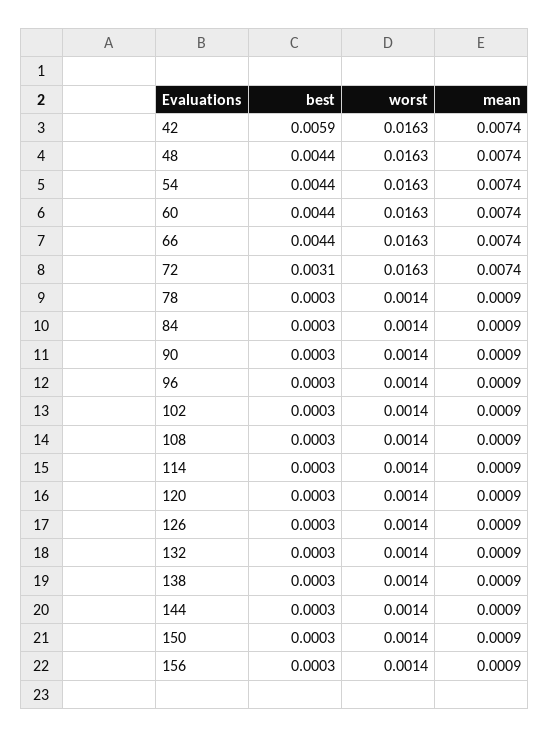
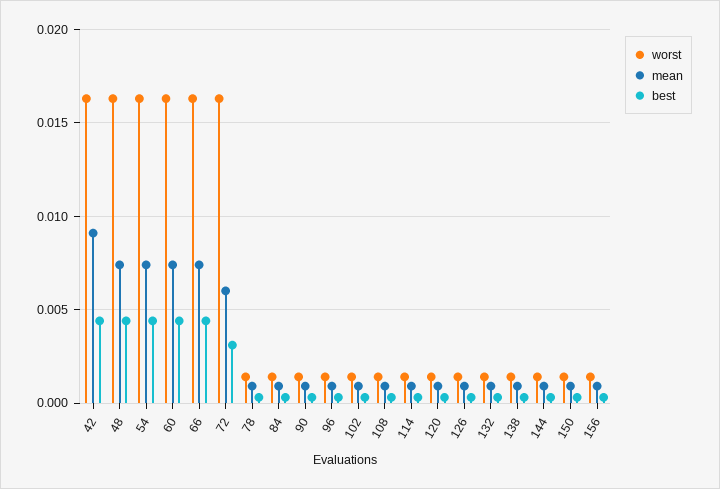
  {
    "best": {
-     "42": 0.0059,
+     "42": 0.0045,
      "48": 0.0044,
      "54": 0.0044,
      "60": 0.0044,
      "66": 0.0044,
      "72": 0.0031,
      "78": 0.0003,
      "84": 0.0003,
      "90": 0.0003,
      "96": 0.0003,
      "102": 0.0003,
      "108": 0.0003,
      "114": 0.0003,
      "120": 0.0003,
      "126": 0.0003,
      "132": 0.0003,
      "138": 0.0003,
      "144": 0.0003,
      "150": 0.0003,
      "156": 0.0003
    },
    "worst": {
      "42": 0.0163,
      "48": 0.0163,
      "54": 0.0163,
      "60": 0.0163,
      "66": 0.0163,
      "72": 0.0163,
      "78": 0.0014,
      "84": 0.0014,
      "90": 0.0014,
      "96": 0.0014,
      "102": 0.0014,
      "108": 0.0014,
      "114": 0.0014,
      "120": 0.0014,
      "126": 0.0014,
      "132": 0.0014,
      "138": 0.0014,
      "144": 0.0014,
      "150": 0.0014,
      "156": 0.0014
    },
    "mean": {
-     "42": 0.0074,
+     "42": 0.009,
      "48": 0.0074,
      "54": 0.0074,
      "60": 0.0074,
      "66": 0.0074,
-     "72": 0.0074,
+     "72": 0.006,
      "78": 0.0009,
      "84": 0.0009,
      "90": 0.0009,
      "96": 0.0009,
      "102": 0.0009,
      "108": 0.0009,
      "114": 0.0009,
      "120": 0.0009,
      "126": 0.0009,
      "132": 0.0009,
      "138": 0.0009,
      "144": 0.0009,
      "150": 0.0009,
      "156": 0.0009
    }
  }

